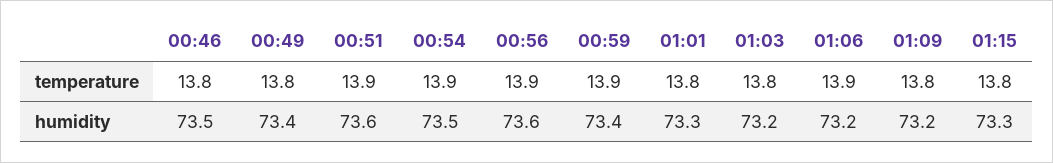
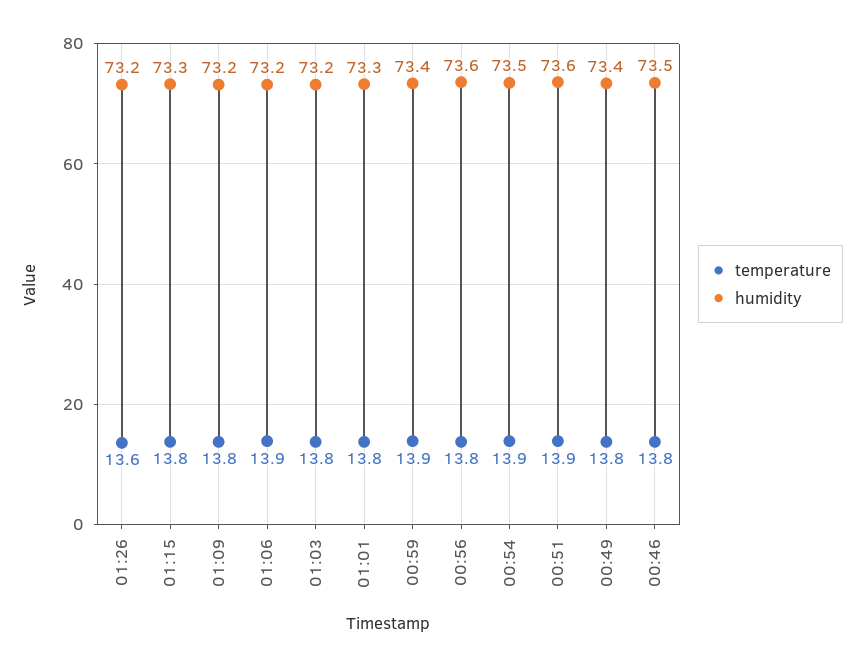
  {
    "temperature": {
      "00:46": 13.8,
      "00:49": 13.8,
      "00:51": 13.9,
      "00:54": 13.9,
-     "00:56": 13.9,
+     "00:56": 13.8,
      "00:59": 13.9,
      "01:01": 13.8,
      "01:03": 13.8,
      "01:06": 13.9,
      "01:09": 13.8,
-     "01:15": 13.8
+     "01:15": 13.8,
+     "01:26": 13.6
    },
    "humidity": {
      "00:46": 73.5,
      "00:49": 73.4,
      "00:51": 73.6,
      "00:54": 73.5,
      "00:56": 73.6,
      "00:59": 73.4,
      "01:01": 73.3,
      "01:03": 73.2,
      "01:06": 73.2,
      "01:09": 73.2,
-     "01:15": 73.3
+     "01:15": 73.3,
+     "01:26": 73.2
    }
  }

